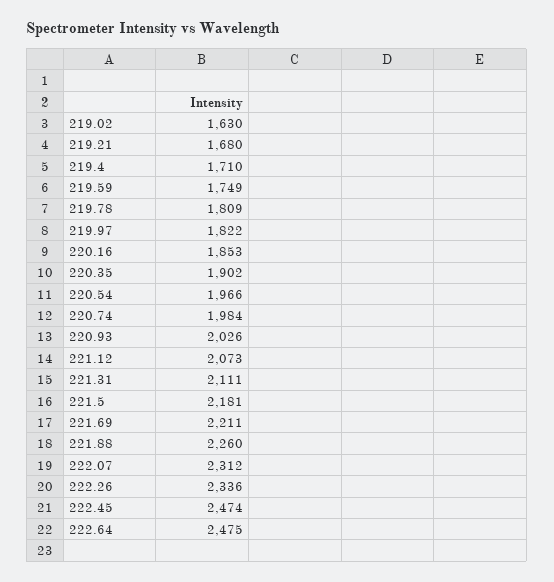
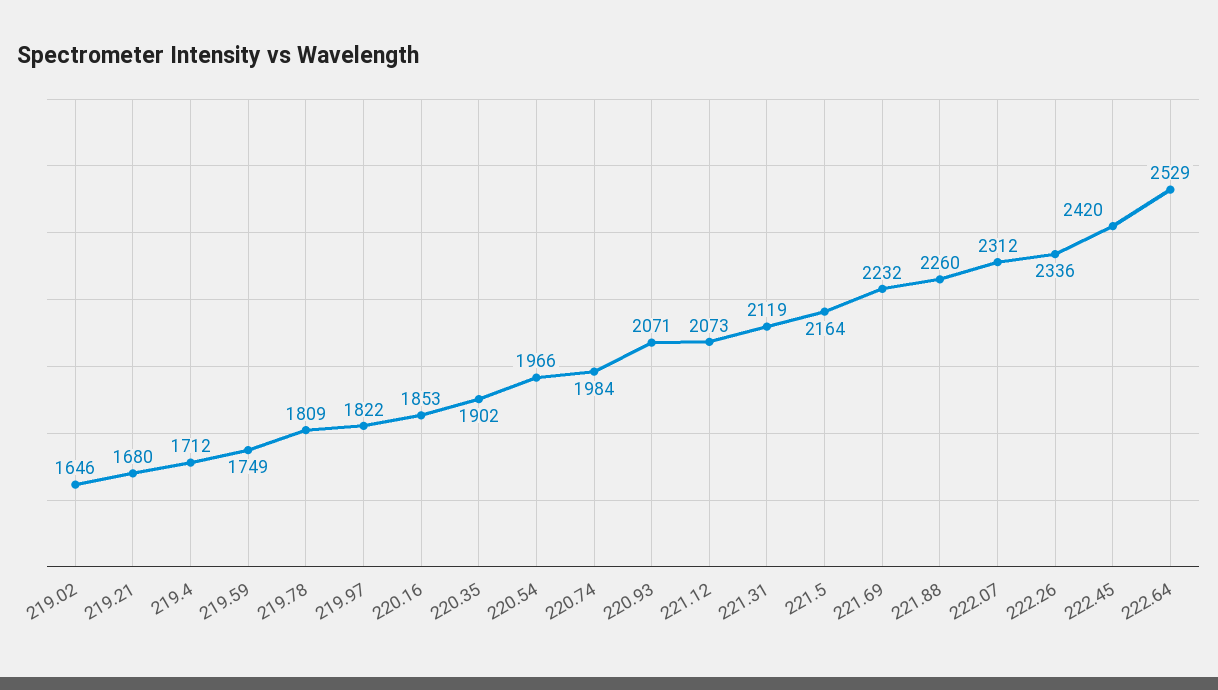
  {
-   "219.02": 1630,
+   "219.02": 1646,
    "219.21": 1680,
-   "219.4": 1710,
+   "219.4": 1712,
    "219.59": 1749,
    "219.78": 1809,
    "219.97": 1822,
    "220.16": 1853,
    "220.35": 1902,
    "220.54": 1966,
    "220.74": 1984,
-   "220.93": 2026,
+   "220.93": 2071,
    "221.12": 2073,
-   "221.31": 2111,
+   "221.31": 2119,
-   "221.5": 2181,
+   "221.5": 2164,
-   "221.69": 2211,
+   "221.69": 2232,
    "221.88": 2260,
    "222.07": 2312,
    "222.26": 2336,
-   "222.45": 2474,
+   "222.45": 2420,
-   "222.64": 2475
+   "222.64": 2529
  }

